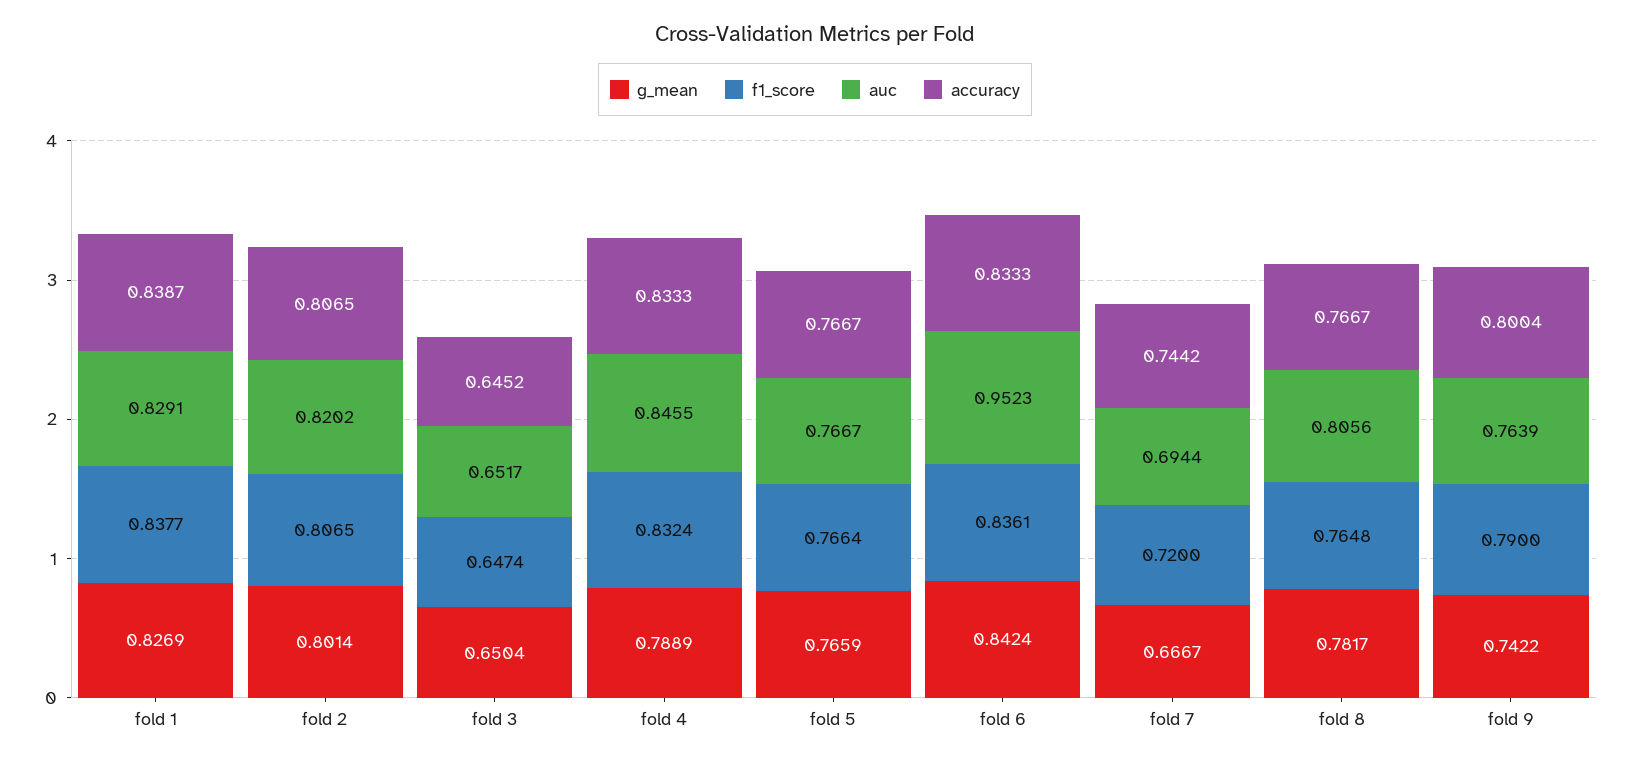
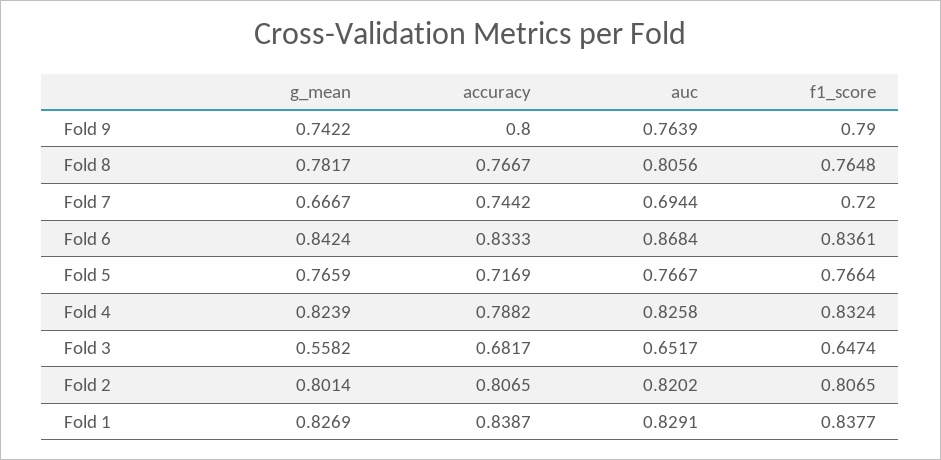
  {
    "g_mean": {
      "fold 1": 0.8269,
      "fold 2": 0.8014,
-     "fold 3": 0.6504,
+     "fold 3": 0.5582,
-     "fold 4": 0.7889,
+     "fold 4": 0.8239,
      "fold 5": 0.7659,
      "fold 6": 0.8424,
      "fold 7": 0.6667,
      "fold 8": 0.7817,
      "fold 9": 0.7422
    },
    "f1_score": {
      "fold 1": 0.8377,
      "fold 2": 0.8065,
      "fold 3": 0.6474,
      "fold 4": 0.8324,
      "fold 5": 0.7664,
      "fold 6": 0.8361,
      "fold 7": 0.72,
      "fold 8": 0.7648,
      "fold 9": 0.79
    },
    "auc": {
      "fold 1": 0.8291,
      "fold 2": 0.8202,
      "fold 3": 0.6517,
-     "fold 4": 0.8455,
+     "fold 4": 0.8258,
      "fold 5": 0.7667,
-     "fold 6": 0.9523,
+     "fold 6": 0.8684,
      "fold 7": 0.6944,
      "fold 8": 0.8056,
      "fold 9": 0.7639
    },
    "accuracy": {
      "fold 1": 0.8387,
      "fold 2": 0.8065,
-     "fold 3": 0.6452,
+     "fold 3": 0.6817,
-     "fold 4": 0.8333,
+     "fold 4": 0.7882,
-     "fold 5": 0.7667,
+     "fold 5": 0.7169,
      "fold 6": 0.8333,
      "fold 7": 0.7442,
      "fold 8": 0.7667,
-     "fold 9": 0.8004
+     "fold 9": 0.8
    }
  }

